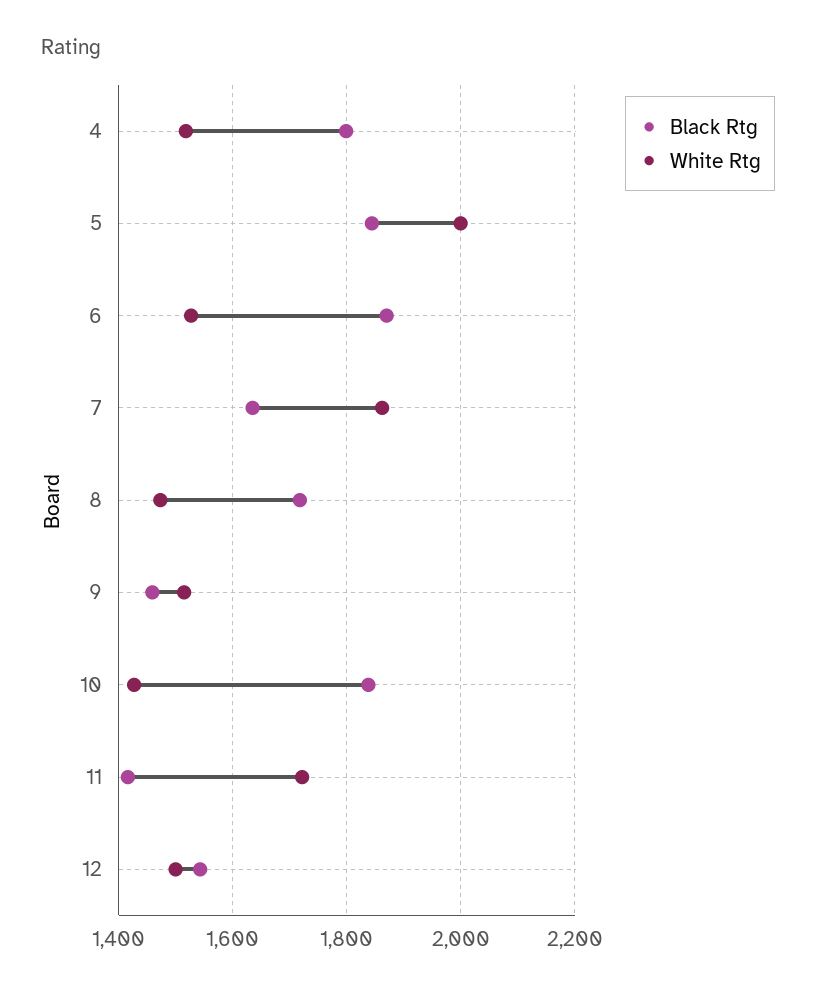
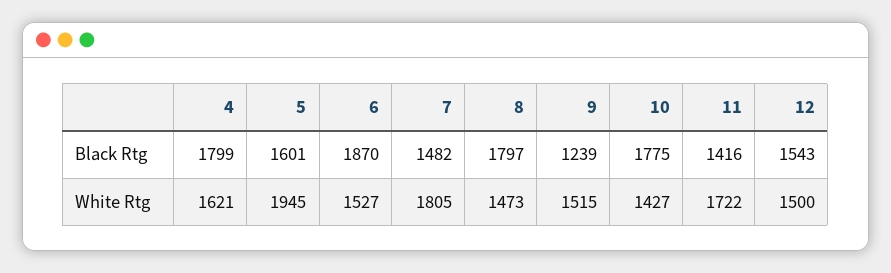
  {
    "Black Rtg": {
      "4": 1799,
-     "5": 1840,
+     "5": 1601,
      "6": 1870,
-     "7": 1640,
+     "7": 1482,
-     "8": 1720,
+     "8": 1797,
-     "9": 1460,
+     "9": 1239,
-     "10": 1840,
+     "10": 1775,
      "11": 1416,
      "12": 1543
    },
    "White Rtg": {
-     "4": 1520,
+     "4": 1621,
-     "5": 2000,
+     "5": 1945,
      "6": 1527,
-     "7": 1860,
+     "7": 1805,
      "8": 1473,
      "9": 1515,
      "10": 1427,
      "11": 1722,
      "12": 1500
    }
  }

